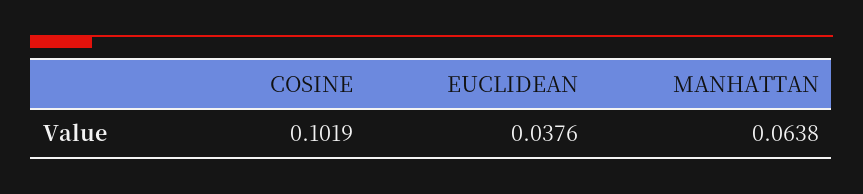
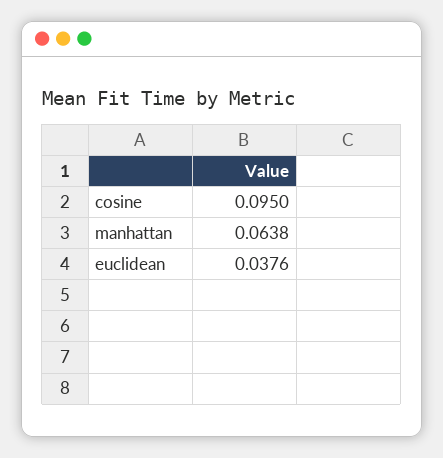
  {
-   "COSINE": 0.1019,
+   "COSINE": 0.095,
    "EUCLIDEAN": 0.0376,
    "MANHATTAN": 0.0638
  }

